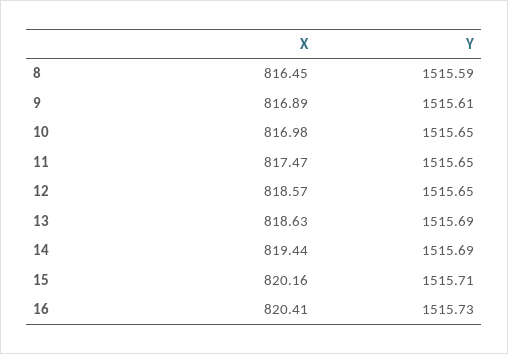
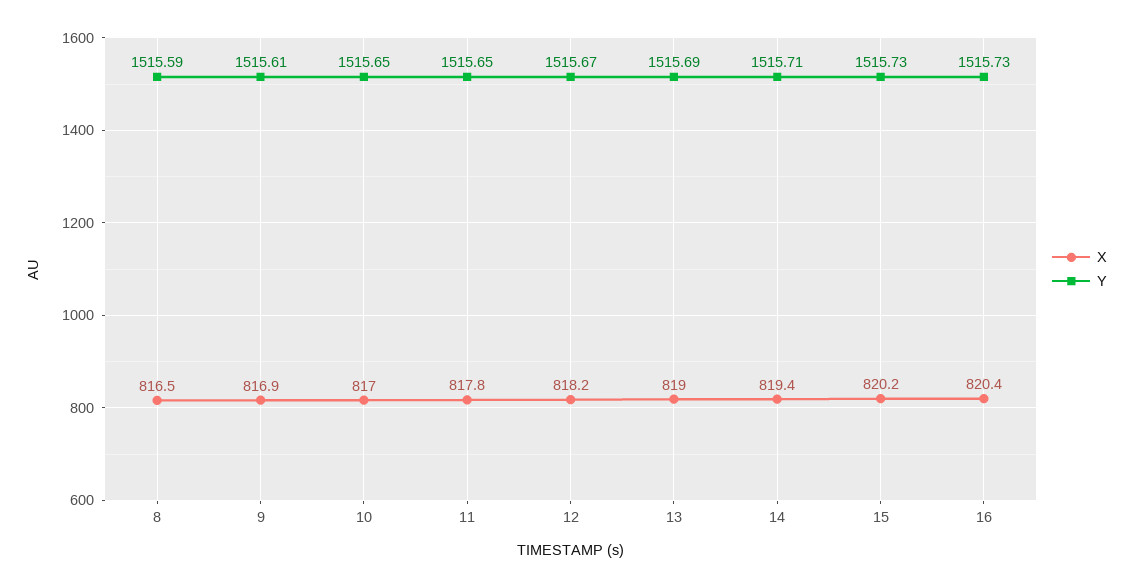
  {
    "X": {
      "8": 816.45,
      "9": 816.89,
      "10": 816.98,
-     "11": 817.47,
+     "11": 817.8,
-     "12": 818.57,
+     "12": 818.2,
-     "13": 818.63,
+     "13": 819,
      "14": 819.44,
      "15": 820.16,
      "16": 820.41
    },
    "Y": {
      "8": 1515.59,
      "9": 1515.61,
      "10": 1515.65,
      "11": 1515.65,
-     "12": 1515.65,
+     "12": 1515.67,
      "13": 1515.69,
-     "14": 1515.69,
+     "14": 1515.71,
-     "15": 1515.71,
+     "15": 1515.73,
      "16": 1515.73
    }
  }

